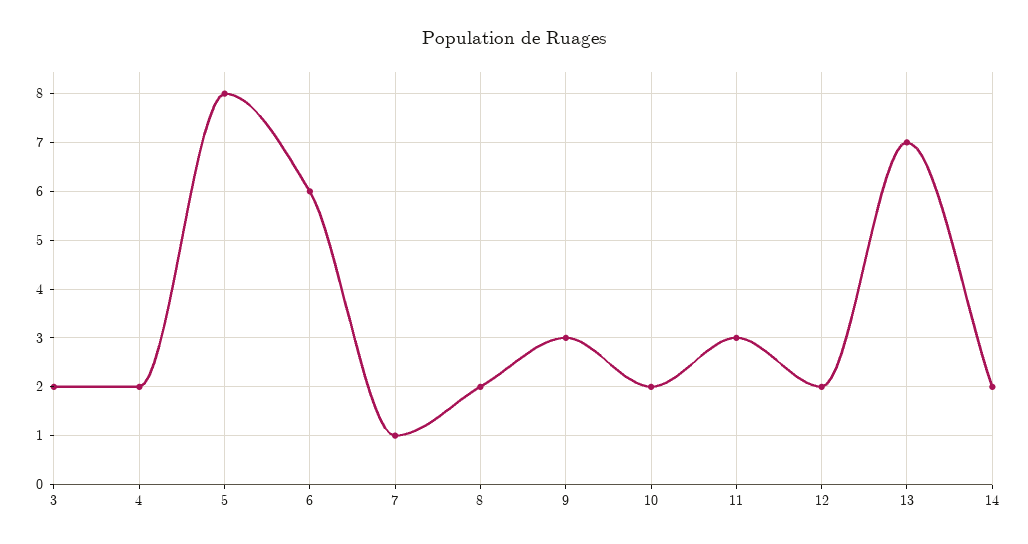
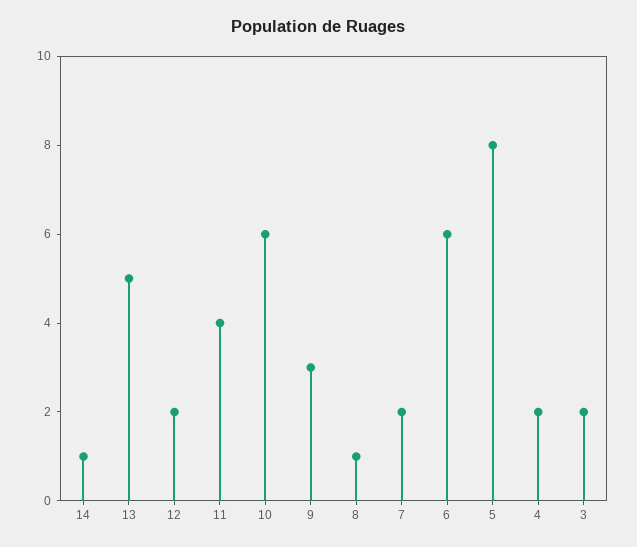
  {
    "3": 2,
    "4": 2,
    "5": 8,
    "6": 6,
-   "7": 1,
+   "7": 2,
-   "8": 2,
+   "8": 1,
    "9": 3,
-   "10": 2,
+   "10": 6,
-   "11": 3,
+   "11": 4,
    "12": 2,
-   "13": 7,
+   "13": 5,
-   "14": 2
+   "14": 1
  }

